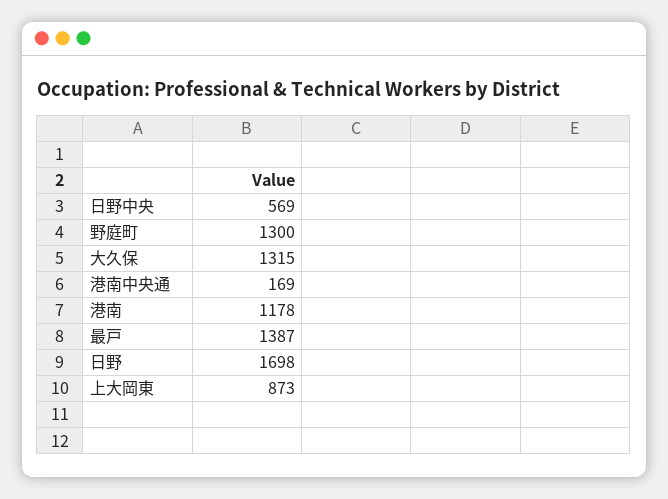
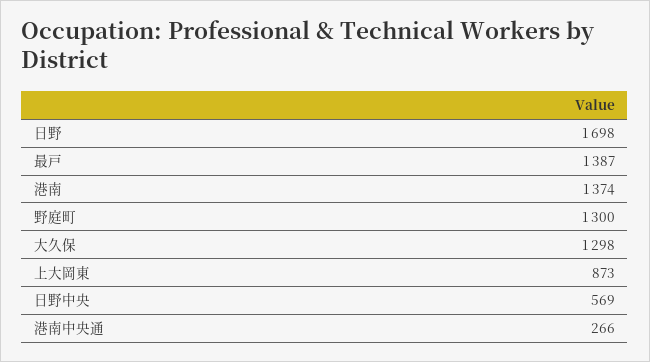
  {
    "日野中央": 569,
    "野庭町": 1300,
-   "大久保": 1315,
+   "大久保": 1298,
-   "港南中央通": 169,
+   "港南中央通": 266,
-   "港南": 1178,
+   "港南": 1374,
    "最戸": 1387,
    "日野": 1698,
    "上大岡東": 873
  }

